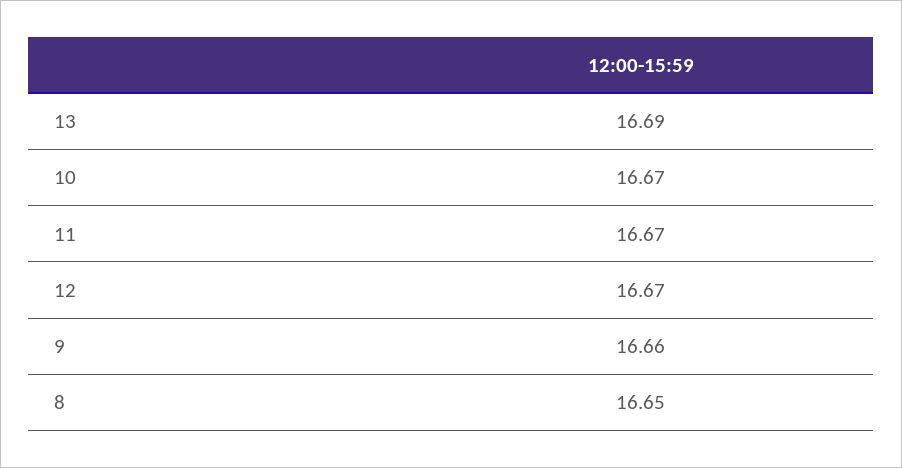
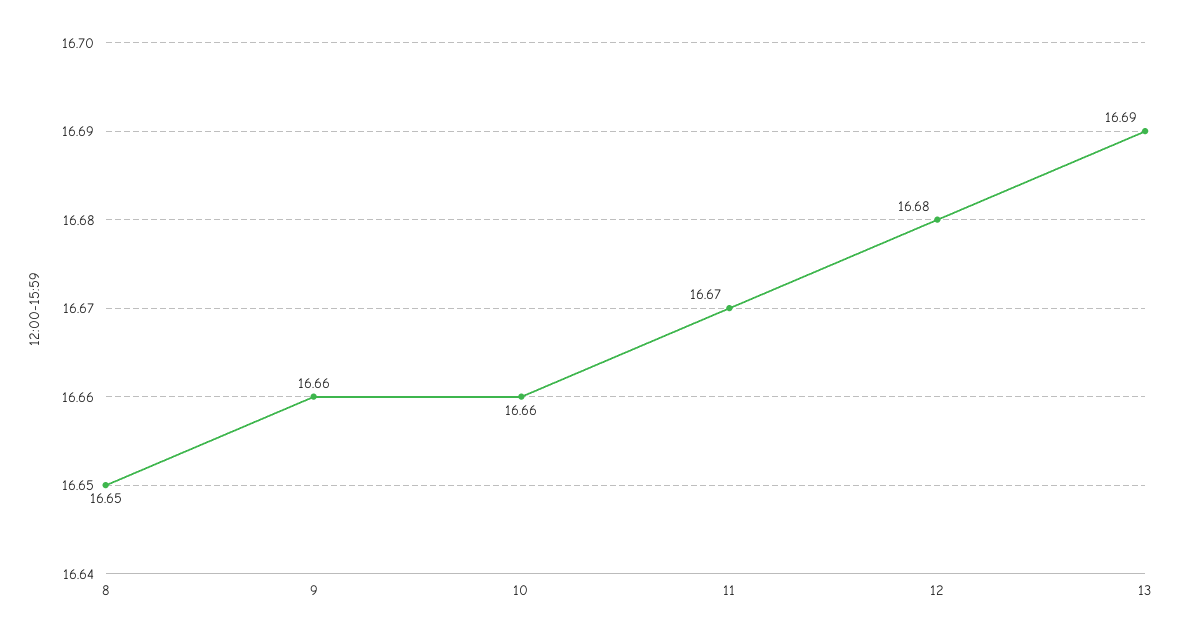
  {
    "13": 16.69,
-   "10": 16.67,
+   "10": 16.66,
    "11": 16.67,
-   "12": 16.67,
+   "12": 16.68,
    "9": 16.66,
    "8": 16.65
  }

